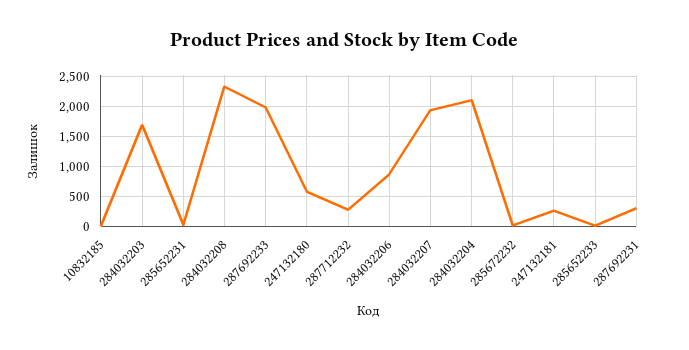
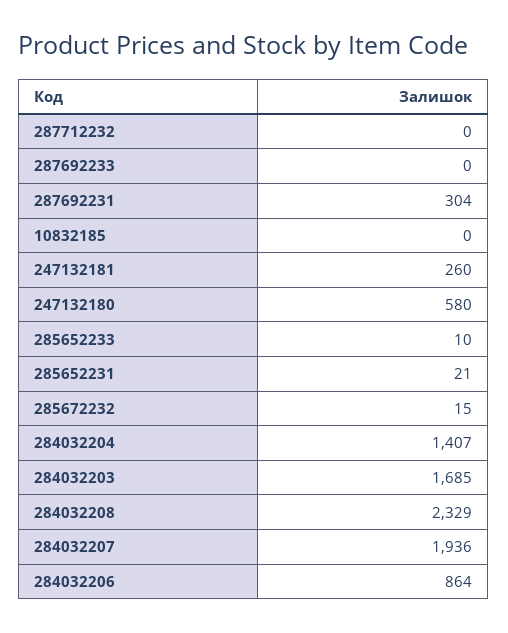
  {
    "10832185": 0,
    "284032203": 1685,
    "285652231": 21,
    "284032208": 2329,
-   "287692233": 2000,
+   "287692233": 0,
    "247132180": 580,
-   "287712232": 300,
+   "287712232": 0,
    "284032206": 864,
    "284032207": 1936,
-   "284032204": 2100,
+   "284032204": 1407,
    "285672232": 15,
    "247132181": 260,
    "285652233": 10,
    "287692231": 304
  }

